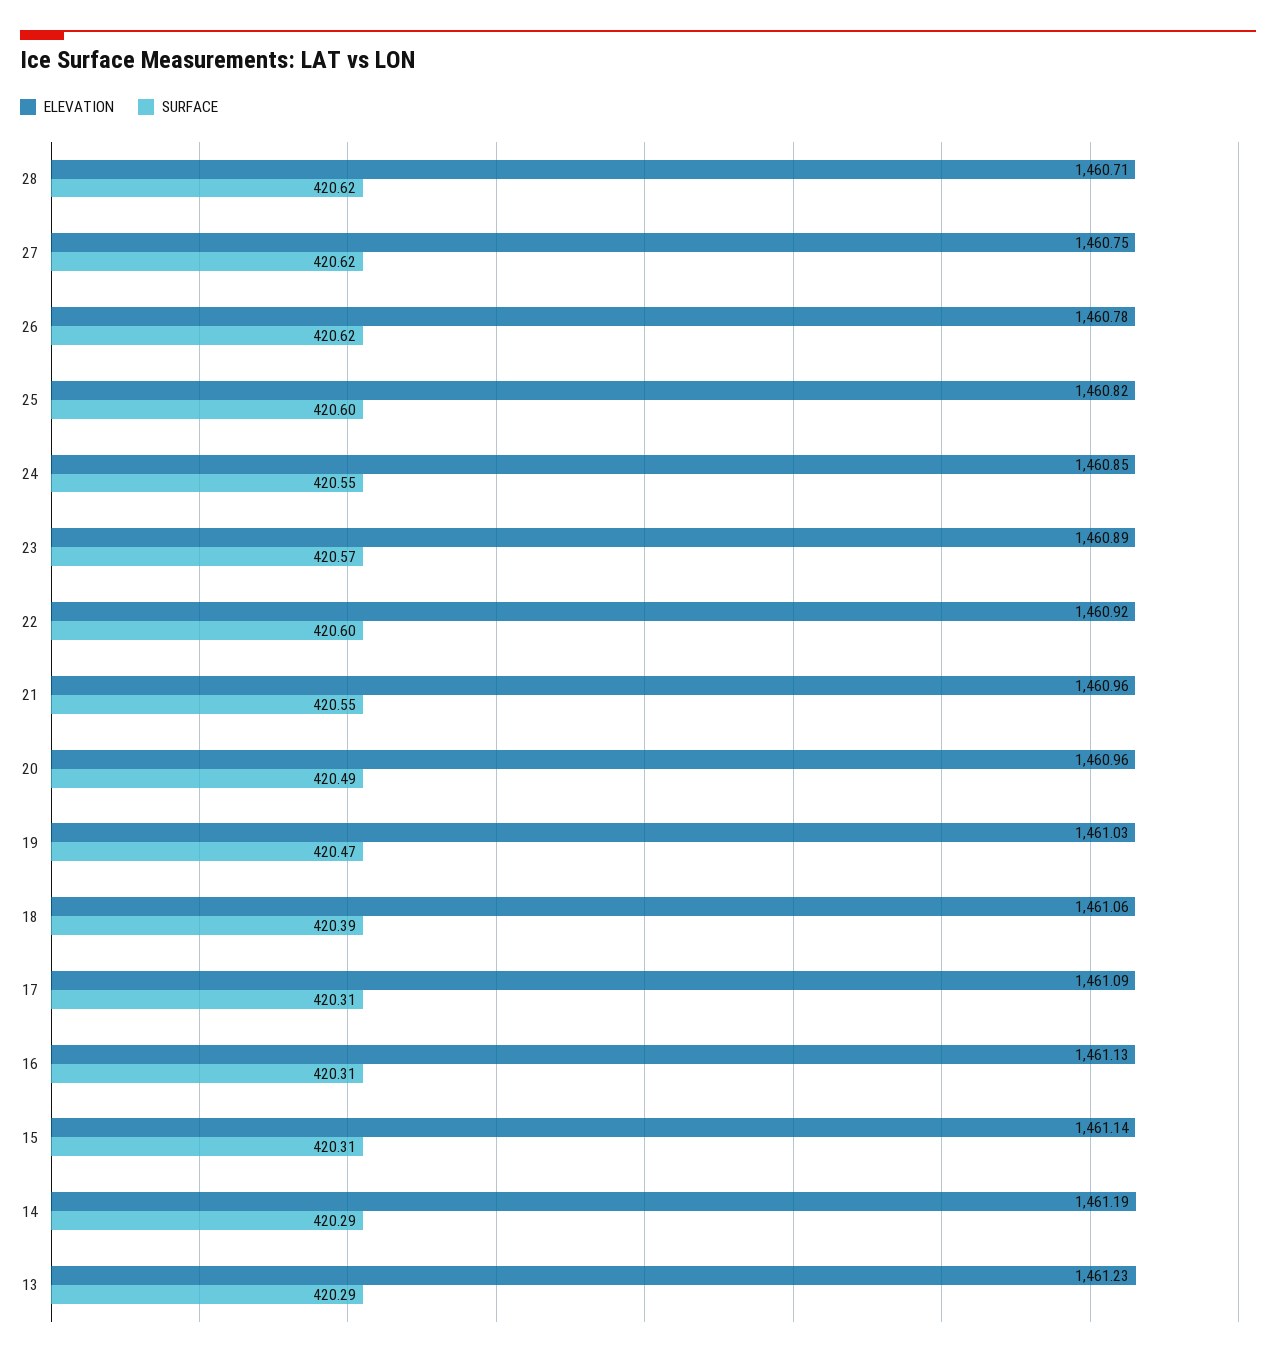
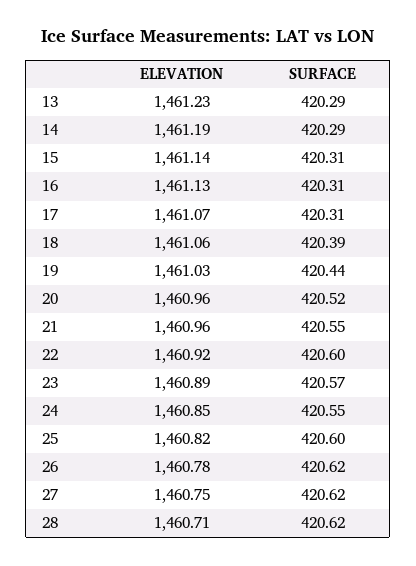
  {
    "ELEVATION": {
      "28": 1460.71,
      "27": 1460.75,
      "26": 1460.78,
      "25": 1460.82,
      "24": 1460.85,
      "23": 1460.89,
      "22": 1460.92,
      "21": 1460.96,
      "20": 1460.96,
      "19": 1461.03,
      "18": 1461.06,
-     "17": 1461.09,
+     "17": 1461.07,
      "16": 1461.13,
      "15": 1461.14,
      "14": 1461.19,
      "13": 1461.23
    },
    "SURFACE": {
      "28": 420.62,
      "27": 420.62,
      "26": 420.62,
      "25": 420.6,
      "24": 420.55,
      "23": 420.57,
      "22": 420.6,
      "21": 420.55,
-     "20": 420.49,
+     "20": 420.52,
-     "19": 420.47,
+     "19": 420.44,
      "18": 420.39,
      "17": 420.31,
      "16": 420.31,
      "15": 420.31,
      "14": 420.29,
      "13": 420.29
    }
  }

